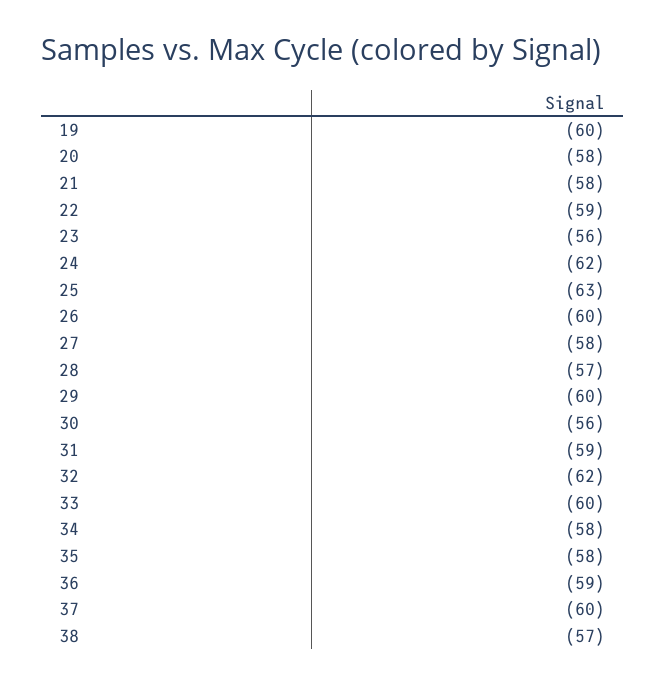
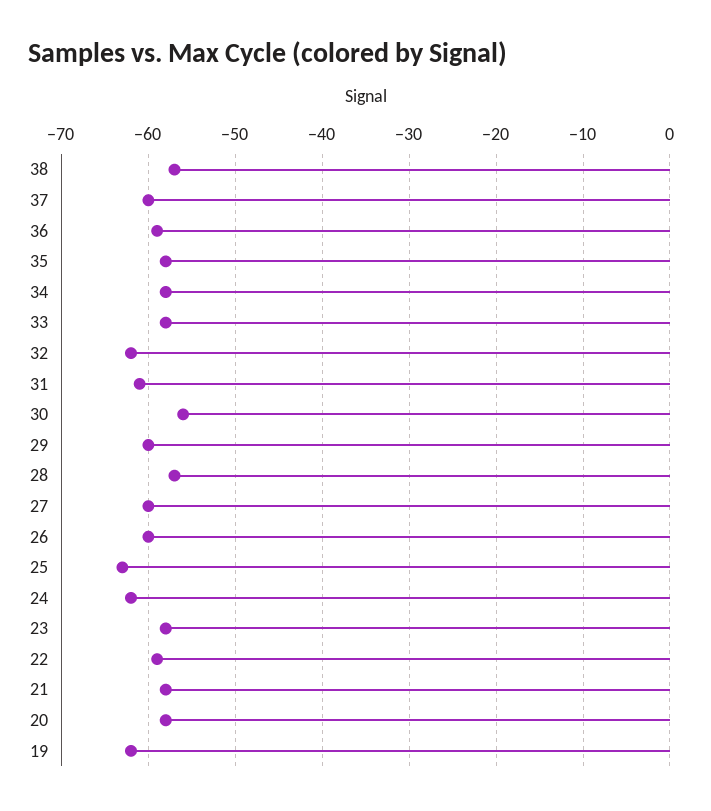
  {
-   "19": -60,
+   "19": -62,
    "20": -58,
    "21": -58,
    "22": -59,
-   "23": -56,
+   "23": -58,
    "24": -62,
    "25": -63,
    "26": -60,
-   "27": -58,
+   "27": -60,
    "28": -57,
    "29": -60,
    "30": -56,
-   "31": -59,
+   "31": -61,
    "32": -62,
-   "33": -60,
+   "33": -58,
    "34": -58,
    "35": -58,
    "36": -59,
    "37": -60,
    "38": -57
  }

